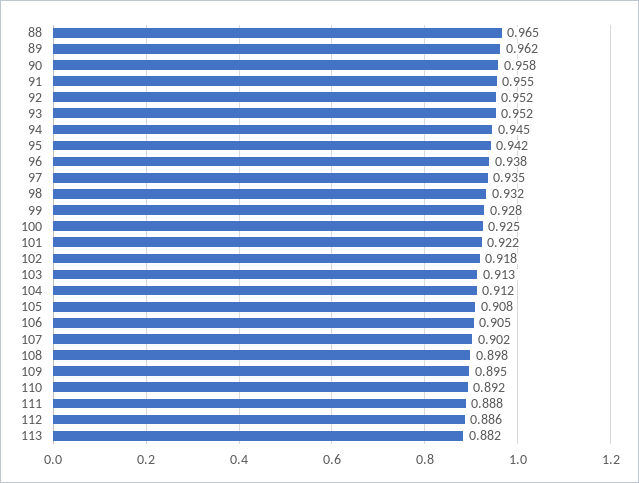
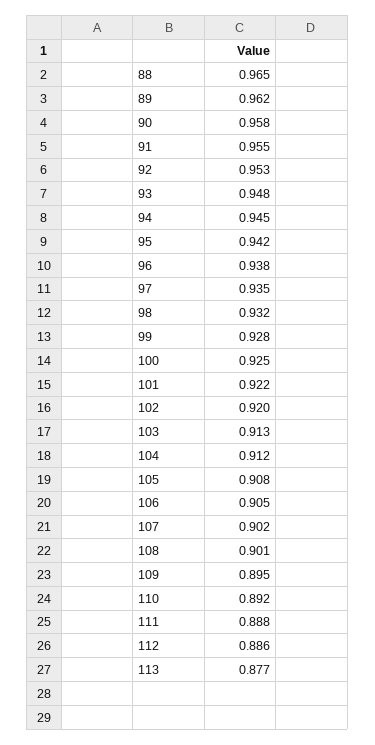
  {
    "88": 0.965,
    "89": 0.962,
    "90": 0.958,
    "91": 0.955,
-   "92": 0.952,
+   "92": 0.953,
-   "93": 0.952,
+   "93": 0.948,
    "94": 0.945,
    "95": 0.942,
    "96": 0.938,
    "97": 0.935,
    "98": 0.932,
    "99": 0.928,
    "100": 0.925,
    "101": 0.922,
-   "102": 0.918,
+   "102": 0.92,
    "103": 0.913,
    "104": 0.912,
    "105": 0.908,
    "106": 0.905,
    "107": 0.902,
-   "108": 0.898,
+   "108": 0.901,
    "109": 0.895,
    "110": 0.892,
    "111": 0.888,
    "112": 0.886,
-   "113": 0.882
+   "113": 0.877
  }

